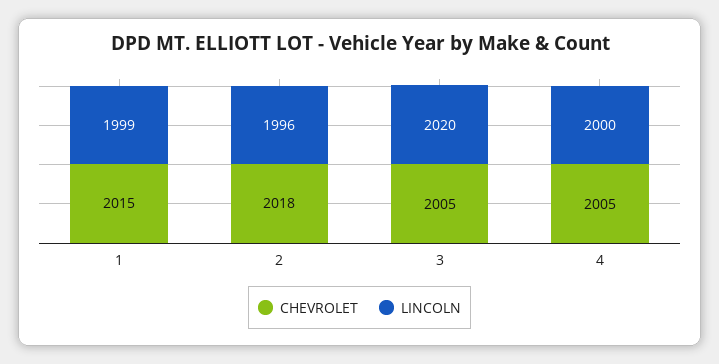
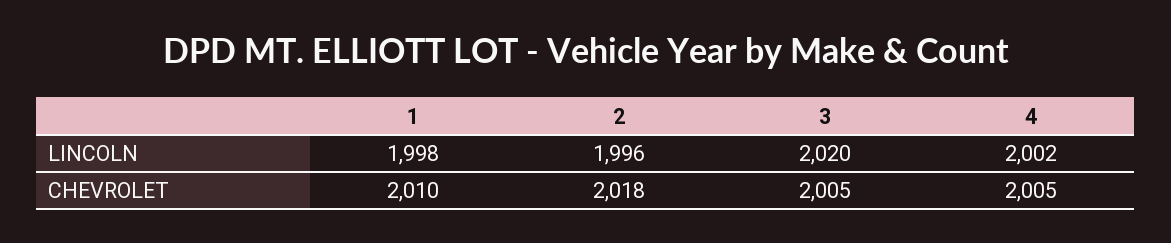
  {
    "CHEVROLET": {
-     "1": 2015,
+     "1": 2010,
      "2": 2018,
      "3": 2005,
      "4": 2005
    },
    "LINCOLN": {
-     "1": 1999,
+     "1": 1998,
      "2": 1996,
      "3": 2020,
-     "4": 2000
+     "4": 2002
    }
  }

